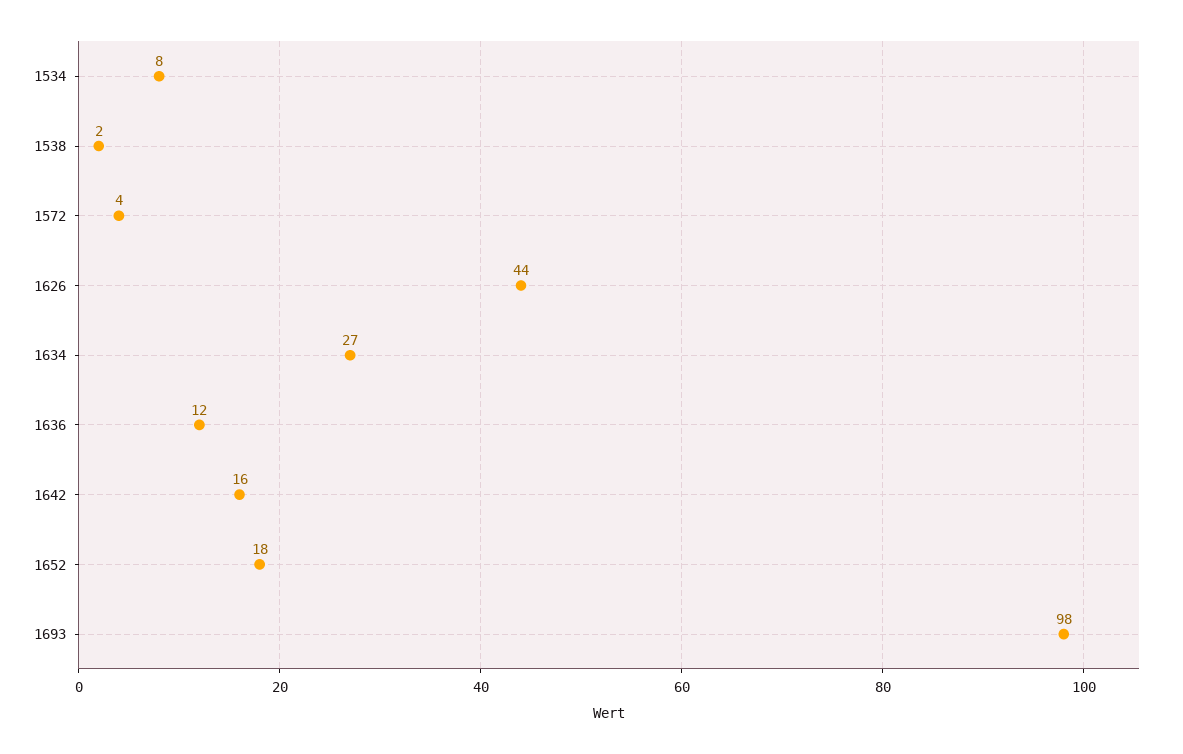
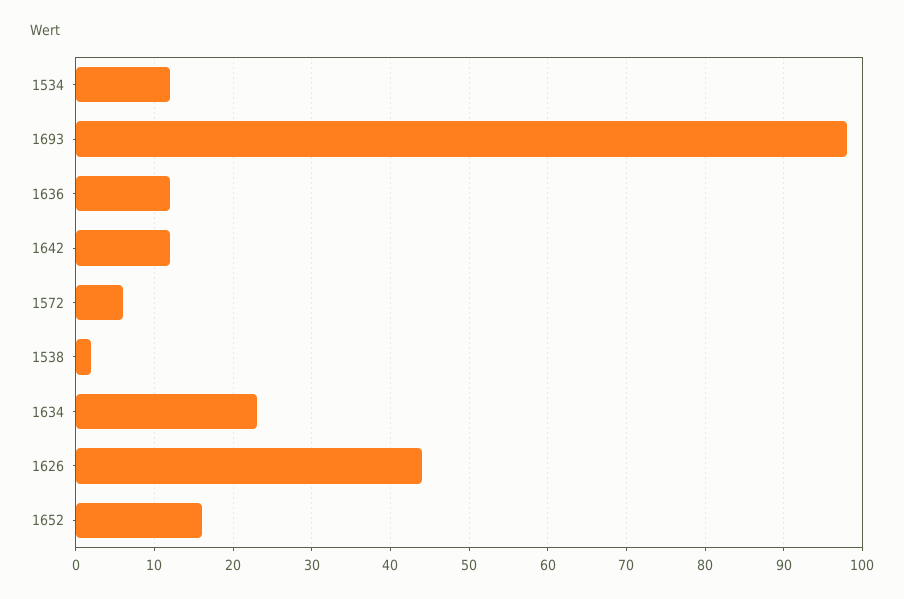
  {
-   "1534": 8,
+   "1534": 12,
    "1538": 2,
-   "1572": 4,
+   "1572": 6,
    "1626": 44,
-   "1634": 27,
+   "1634": 23,
    "1636": 12,
-   "1642": 16,
+   "1642": 12,
-   "1652": 18,
+   "1652": 16,
    "1693": 98
  }

